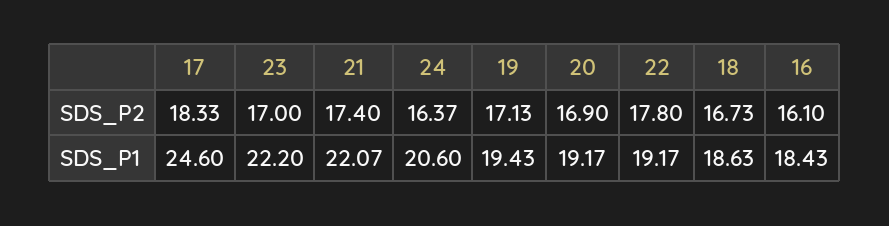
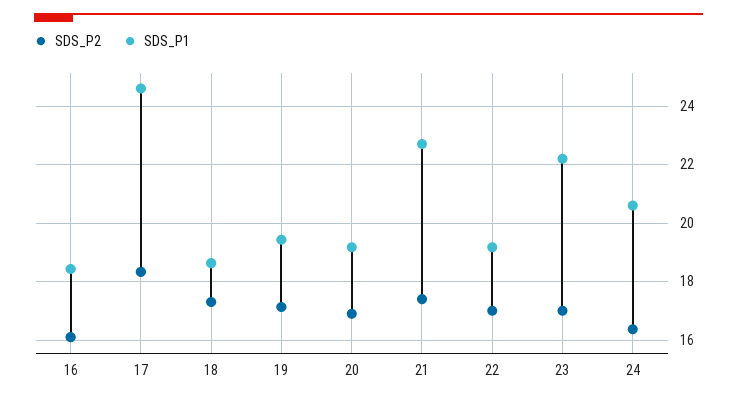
  {
    "SDS_P2": {
      "17": 18.33,
      "23": 17,
      "21": 17.4,
      "24": 16.37,
      "19": 17.13,
      "20": 16.9,
-     "22": 17.8,
+     "22": 17,
-     "18": 16.73,
+     "18": 17.25,
      "16": 16.1
    },
    "SDS_P1": {
      "17": 24.6,
      "23": 22.2,
-     "21": 22.07,
+     "21": 22.75,
      "24": 20.6,
      "19": 19.43,
      "20": 19.17,
      "22": 19.17,
      "18": 18.63,
      "16": 18.43
    }
  }

